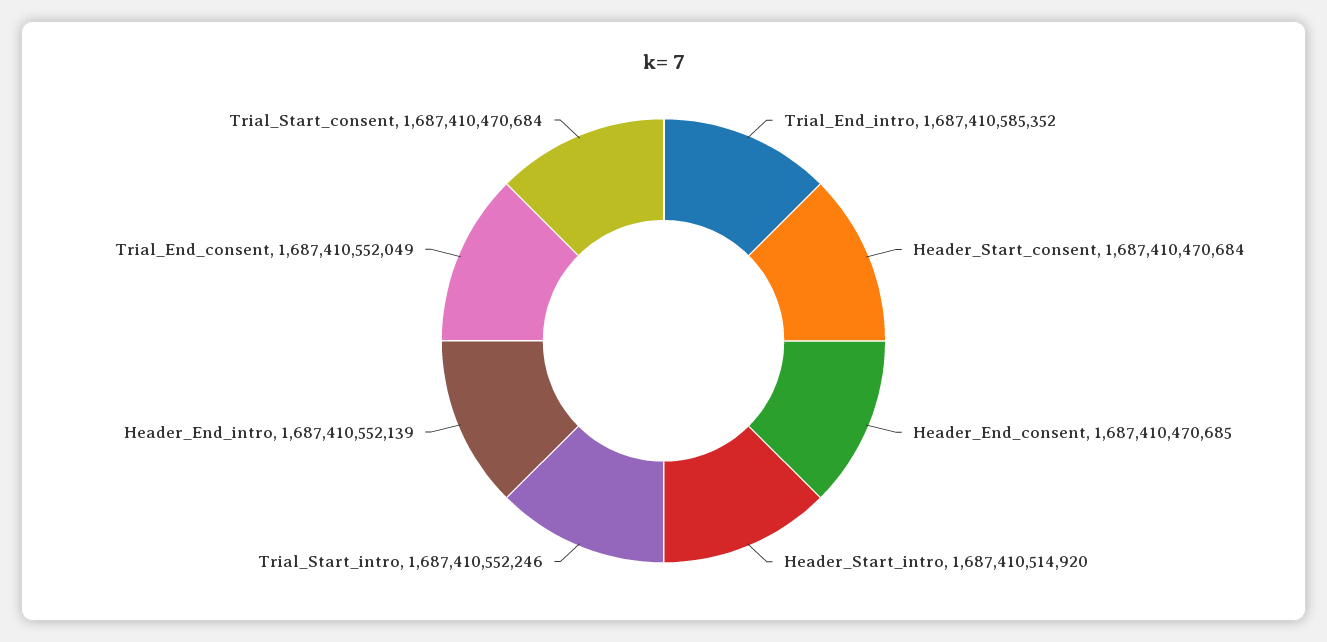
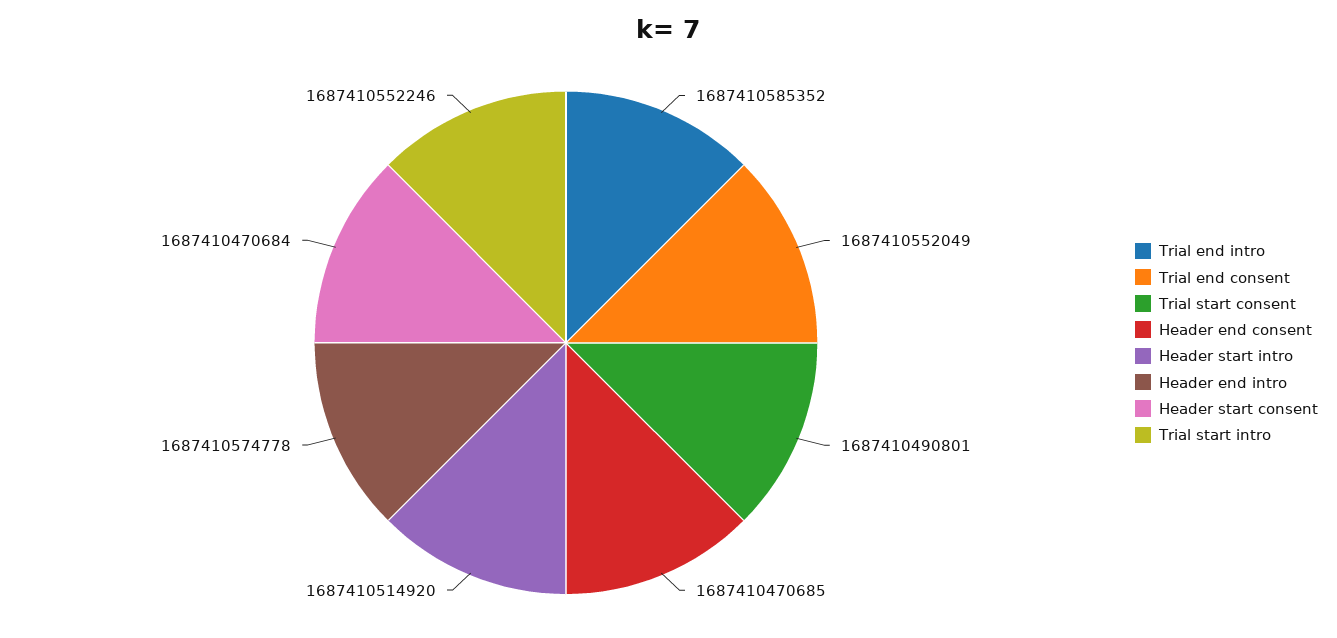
  {
    "Trial_End_intro": 1687410585352,
    "Header_Start_consent": 1687410470684,
    "Header_End_consent": 1687410470685,
    "Header_Start_intro": 1687410514920,
    "Trial_Start_intro": 1687410552246,
-   "Header_End_intro": 1687410552139,
+   "Header_End_intro": 1687410574778,
    "Trial_End_consent": 1687410552049,
-   "Trial_Start_consent": 1687410470684
+   "Trial_Start_consent": 1687410490801
  }

